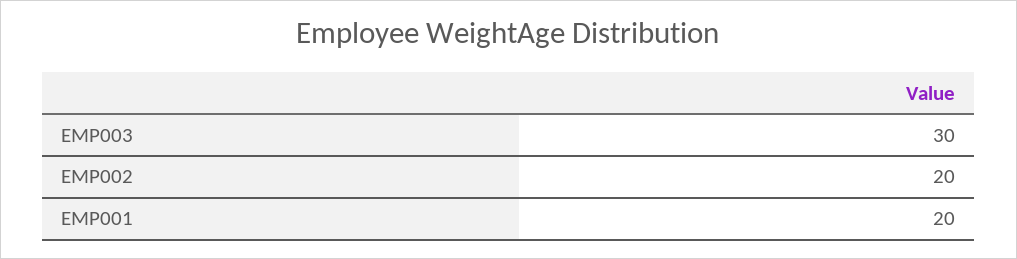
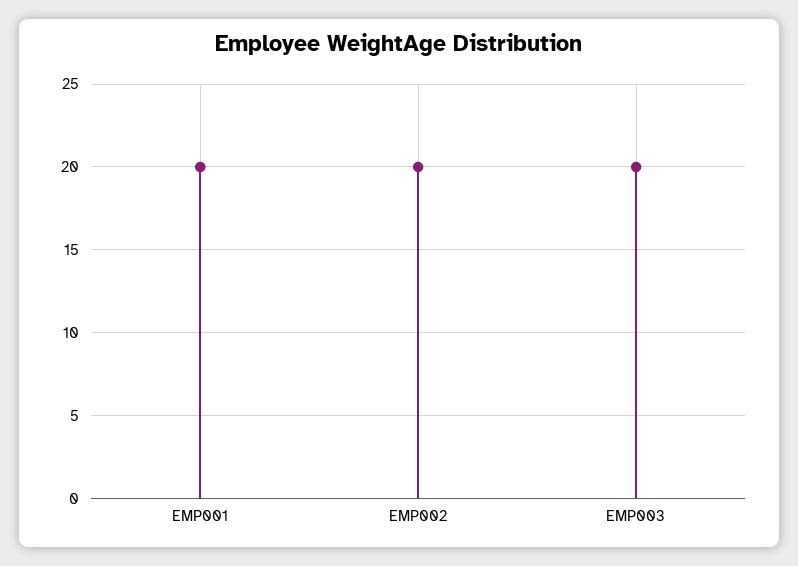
  {
-   "EMP003": 30,
+   "EMP003": 20,
    "EMP002": 20,
    "EMP001": 20
  }

